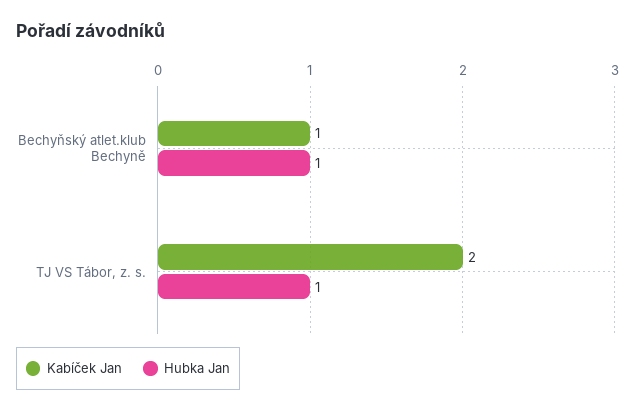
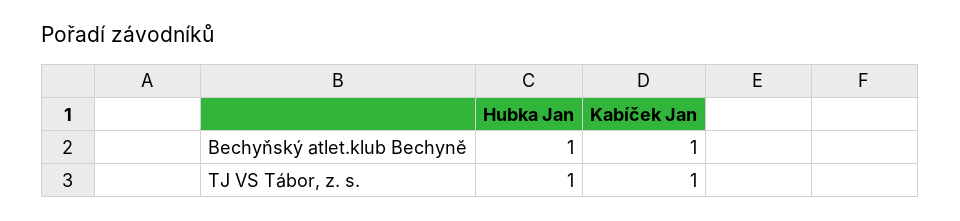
  {
    "Kabíček Jan": {
      "Bechyňský atlet.klub Bechyně": 1,
-     "TJ VS Tábor, z. s.": 2
+     "TJ VS Tábor, z. s.": 1
    },
    "Hubka Jan": {
      "Bechyňský atlet.klub Bechyně": 1,
      "TJ VS Tábor, z. s.": 1
    }
  }

